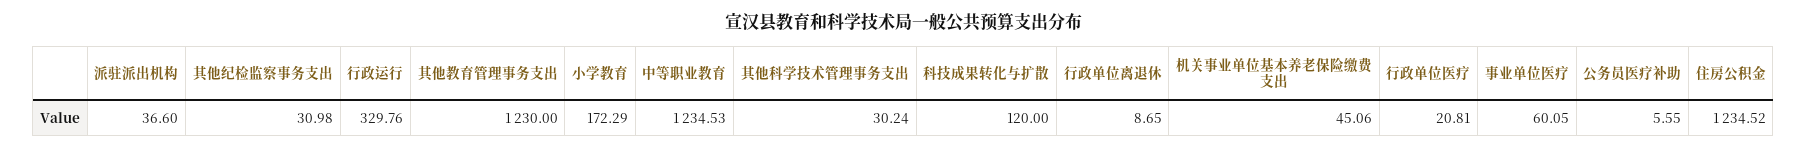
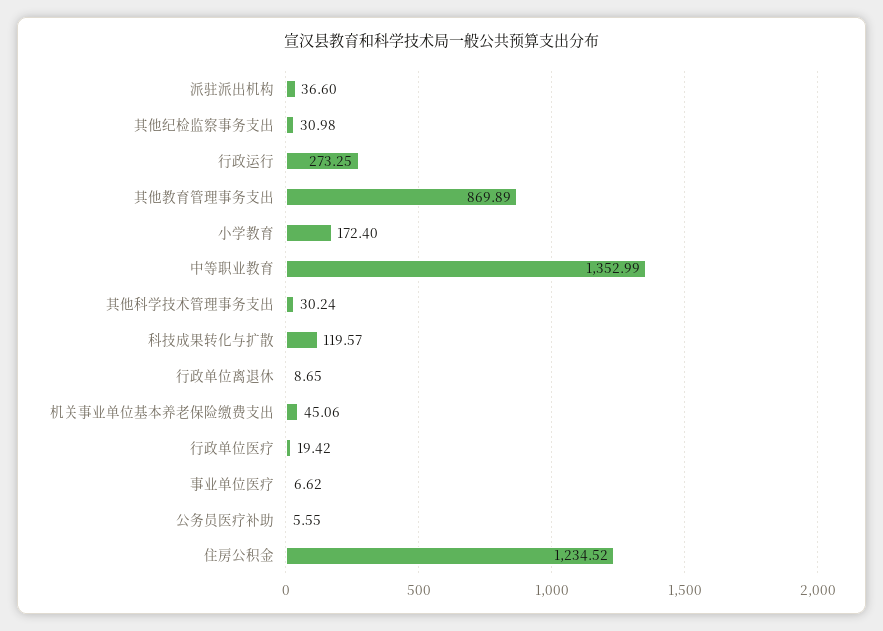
  {
    "派驻派出机构": 36.6,
    "其他纪检监察事务支出": 30.98,
-   "行政运行": 329.76,
+   "行政运行": 273.25,
-   "其他教育管理事务支出": 1230,
+   "其他教育管理事务支出": 869.89,
-   "小学教育": 172.29,
+   "小学教育": 172.4,
-   "中等职业教育": 1234.53,
+   "中等职业教育": 1352.99,
    "其他科学技术管理事务支出": 30.24,
-   "科技成果转化与扩散": 120,
+   "科技成果转化与扩散": 119.57,
    "行政单位离退休": 8.65,
    "机关事业单位基本养老保险缴费支出": 45.06,
-   "行政单位医疗": 20.81,
+   "行政单位医疗": 19.42,
-   "事业单位医疗": 60.05,
+   "事业单位医疗": 6.62,
    "公务员医疗补助": 5.55,
    "住房公积金": 1234.52
  }

